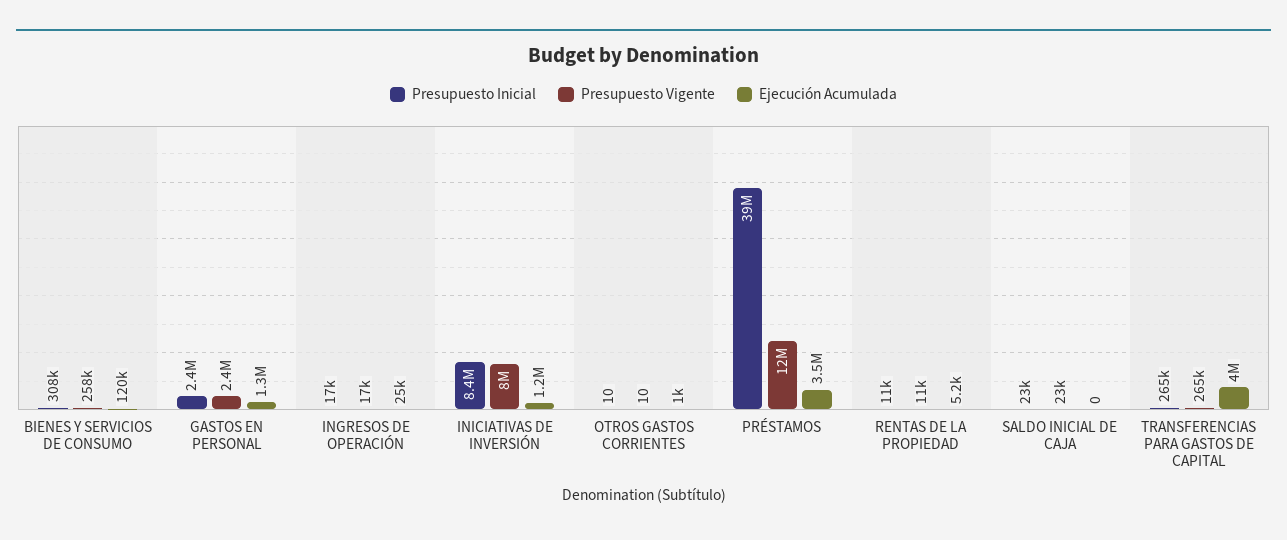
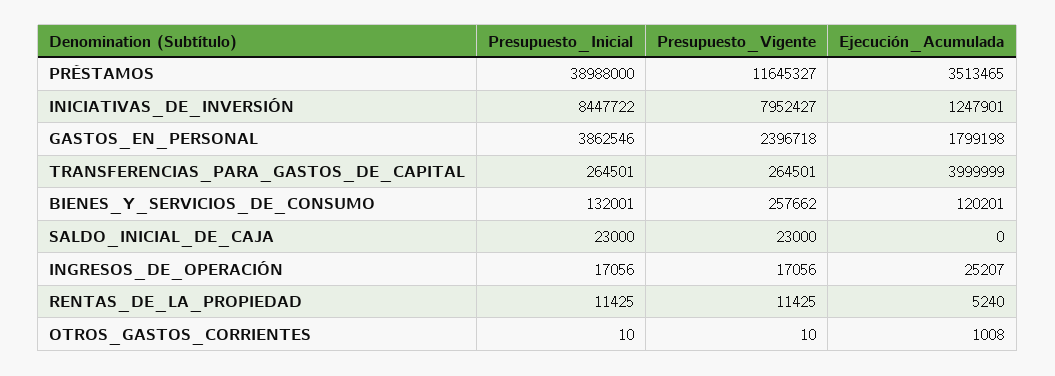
  {
    "Presupuesto Inicial": {
-     "BIENES Y SERVICIOS DE CONSUMO": 308000,
+     "BIENES Y SERVICIOS DE CONSUMO": 132001,
-     "GASTOS EN PERSONAL": 2400000,
+     "GASTOS EN PERSONAL": 3862546,
      "INGRESOS DE OPERACIÓN": 17056,
      "INICIATIVAS DE INVERSIÓN": 8447722,
      "OTROS GASTOS CORRIENTES": 10,
      "PRÉSTAMOS": 38988000,
      "RENTAS DE LA PROPIEDAD": 11425,
      "SALDO INICIAL DE CAJA": 23000,
      "TRANSFERENCIAS PARA GASTOS DE CAPITAL": 264501
    },
    "Presupuesto Vigente": {
      "BIENES Y SERVICIOS DE CONSUMO": 257662,
      "GASTOS EN PERSONAL": 2396718,
      "INGRESOS DE OPERACIÓN": 17056,
      "INICIATIVAS DE INVERSIÓN": 7952427,
      "OTROS GASTOS CORRIENTES": 10,
      "PRÉSTAMOS": 11645327,
      "RENTAS DE LA PROPIEDAD": 11425,
      "SALDO INICIAL DE CAJA": 23000,
      "TRANSFERENCIAS PARA GASTOS DE CAPITAL": 264501
    },
    "Ejecución Acumulada": {
      "BIENES Y SERVICIOS DE CONSUMO": 120201,
-     "GASTOS EN PERSONAL": 1300000,
+     "GASTOS EN PERSONAL": 1799198,
      "INGRESOS DE OPERACIÓN": 25207,
      "INICIATIVAS DE INVERSIÓN": 1247901,
      "OTROS GASTOS CORRIENTES": 1008,
      "PRÉSTAMOS": 3513465,
      "RENTAS DE LA PROPIEDAD": 5240,
      "SALDO INICIAL DE CAJA": 0,
      "TRANSFERENCIAS PARA GASTOS DE CAPITAL": 3999999
    }
  }

